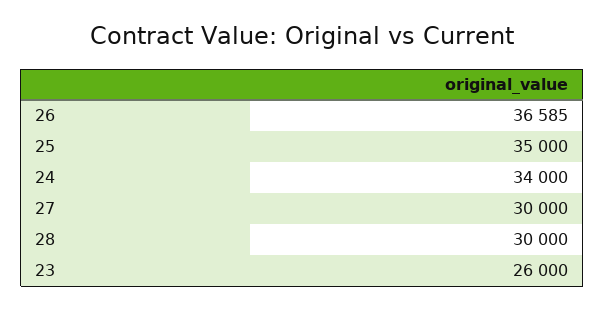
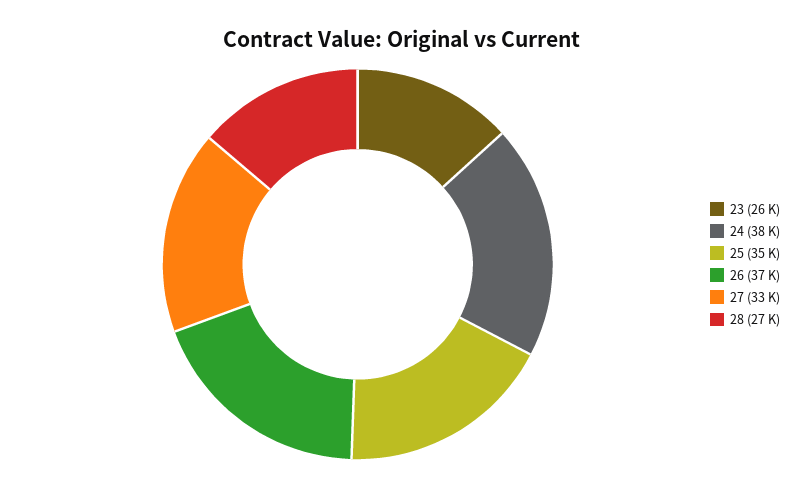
  {
    "26": 36585,
    "25": 35000,
-   "24": 34000,
+   "24": 38000,
-   "27": 30000,
+   "27": 33000,
-   "28": 30000,
+   "28": 27000,
    "23": 26000
  }

